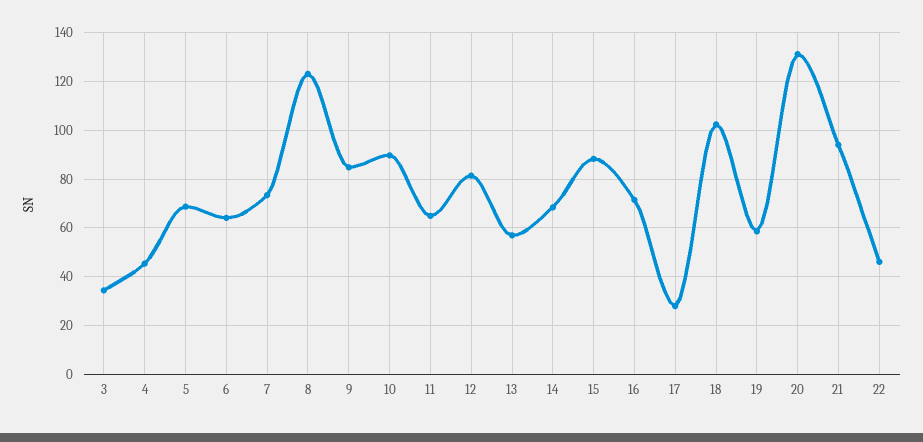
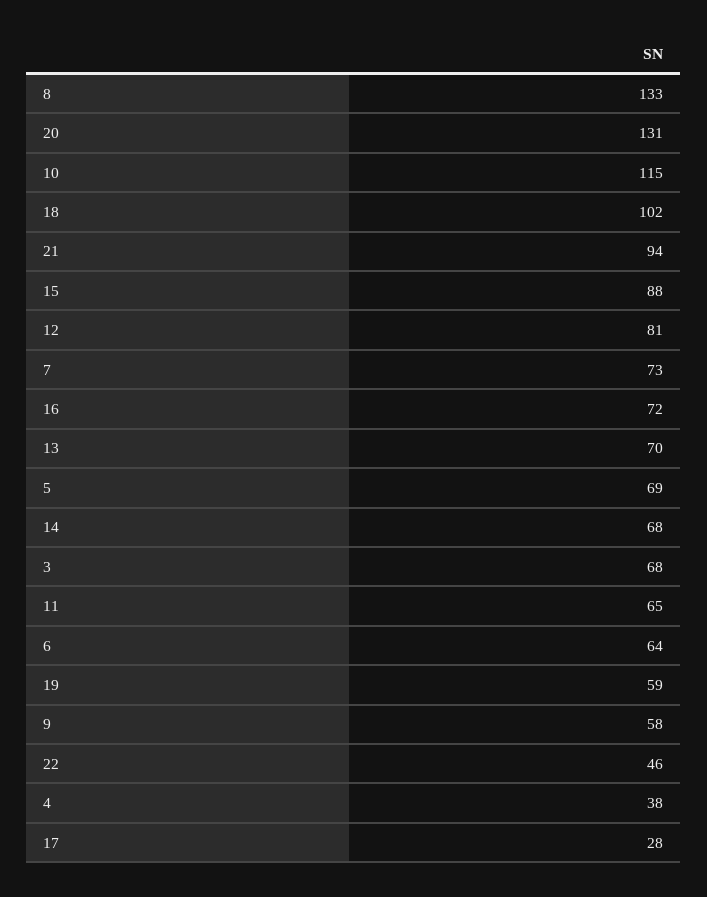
  {
-   "3": 35,
+   "3": 68,
-   "4": 45,
+   "4": 38,
    "5": 69,
    "6": 64,
    "7": 73,
-   "8": 122.5,
+   "8": 133,
-   "9": 85,
+   "9": 58,
-   "10": 90,
+   "10": 115,
    "11": 65,
    "12": 81,
-   "13": 57.5,
+   "13": 70,
    "14": 68,
    "15": 88,
    "16": 72,
    "17": 28,
    "18": 102,
    "19": 59,
    "20": 131,
    "21": 94,
    "22": 46
  }

